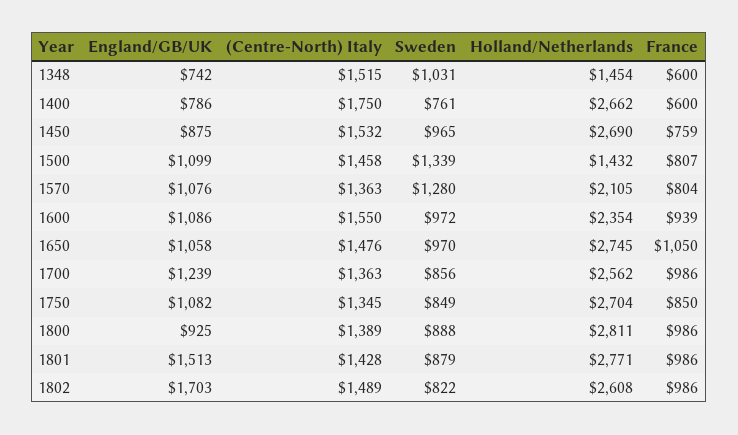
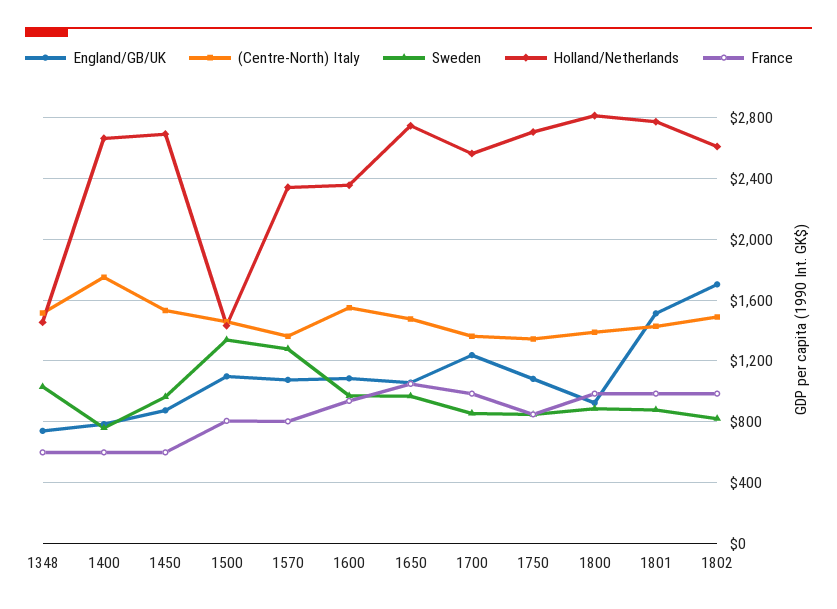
  {
    "England/GB/UK": {
      "1348": 742,
      "1400": 786,
      "1450": 875,
      "1500": 1099,
      "1570": 1076,
      "1600": 1086,
      "1650": 1058,
      "1700": 1239,
      "1750": 1082,
      "1800": 925,
      "1801": 1513,
      "1802": 1703
    },
    "(Centre-North) Italy": {
      "1348": 1515,
      "1400": 1750,
      "1450": 1532,
      "1500": 1458,
      "1570": 1363,
      "1600": 1550,
      "1650": 1476,
      "1700": 1363,
      "1750": 1345,
      "1800": 1389,
      "1801": 1428,
      "1802": 1489
    },
    "Sweden": {
      "1348": 1031,
      "1400": 761,
      "1450": 965,
      "1500": 1339,
      "1570": 1280,
      "1600": 972,
      "1650": 970,
      "1700": 856,
      "1750": 849,
      "1800": 888,
      "1801": 879,
      "1802": 822
    },
    "Holland/Netherlands": {
      "1348": 1454,
      "1400": 2662,
      "1450": 2690,
      "1500": 1432,
-     "1570": 2105,
+     "1570": 2350,
      "1600": 2354,
      "1650": 2745,
      "1700": 2562,
      "1750": 2704,
      "1800": 2811,
      "1801": 2771,
      "1802": 2608
    },
    "France": {
      "1348": 600,
      "1400": 600,
-     "1450": 759,
+     "1450": 600,
      "1500": 807,
      "1570": 804,
      "1600": 939,
      "1650": 1050,
      "1700": 986,
      "1750": 850,
      "1800": 986,
      "1801": 986,
      "1802": 986
    }
  }

